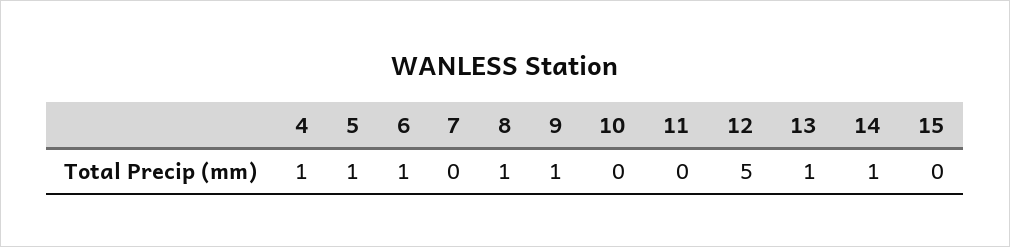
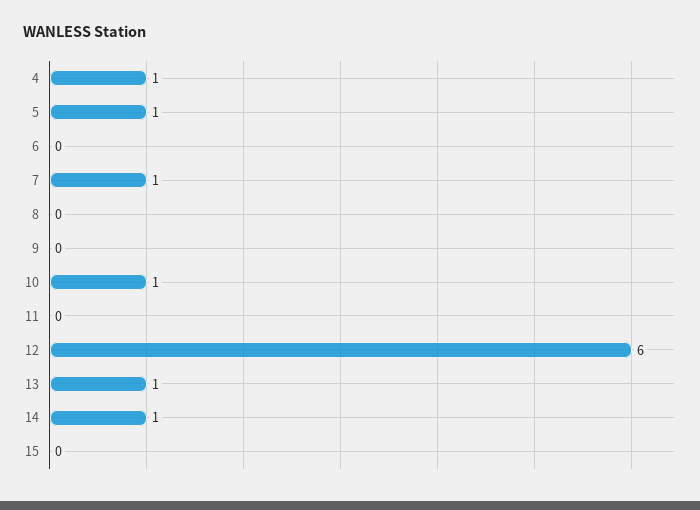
  {
    "4": 1,
    "5": 1,
-   "6": 1,
+   "6": 0,
-   "7": 0,
+   "7": 1,
-   "8": 1,
+   "8": 0,
-   "9": 1,
+   "9": 0,
-   "10": 0,
+   "10": 1,
    "11": 0,
-   "12": 5,
+   "12": 6,
    "13": 1,
    "14": 1,
    "15": 0
  }

